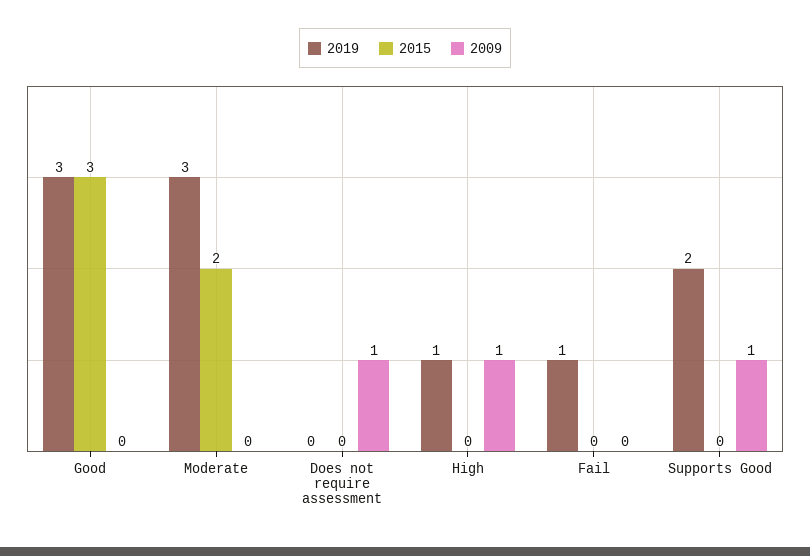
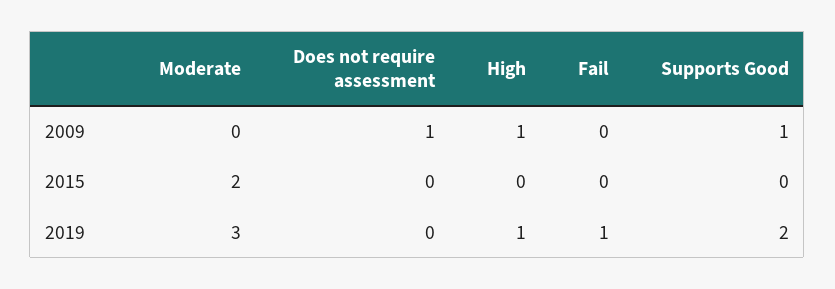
  {
    "2019": {
-     "Good": 3,
      "Moderate": 3,
      "Does not require assessment": 0,
      "High": 1,
      "Fail": 1,
      "Supports Good": 2
    },
    "2015": {
-     "Good": 3,
      "Moderate": 2,
      "Does not require assessment": 0,
      "High": 0,
      "Fail": 0,
      "Supports Good": 0
    },
    "2009": {
-     "Good": 0,
      "Moderate": 0,
      "Does not require assessment": 1,
      "High": 1,
      "Fail": 0,
      "Supports Good": 1
    }
  }

